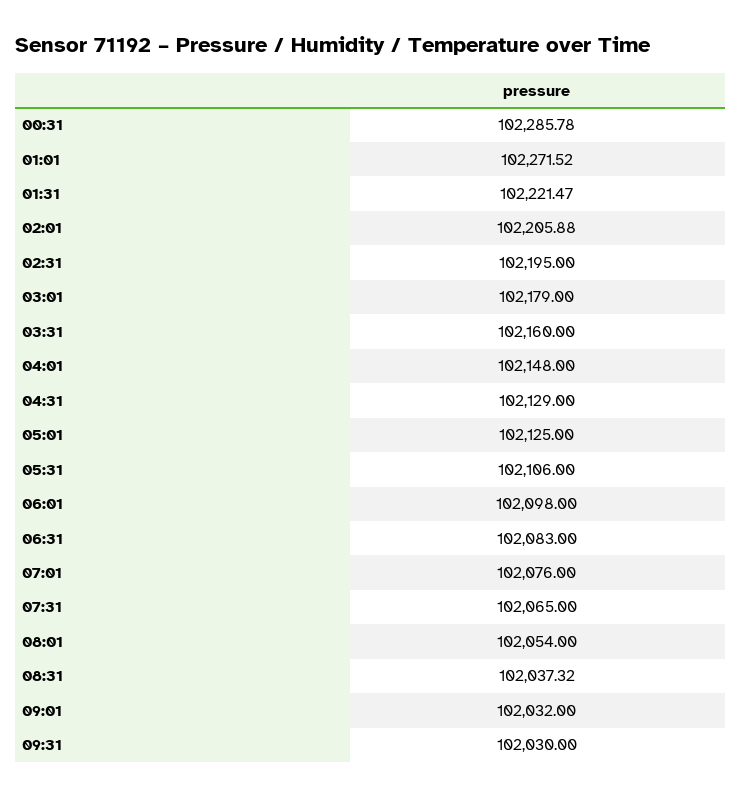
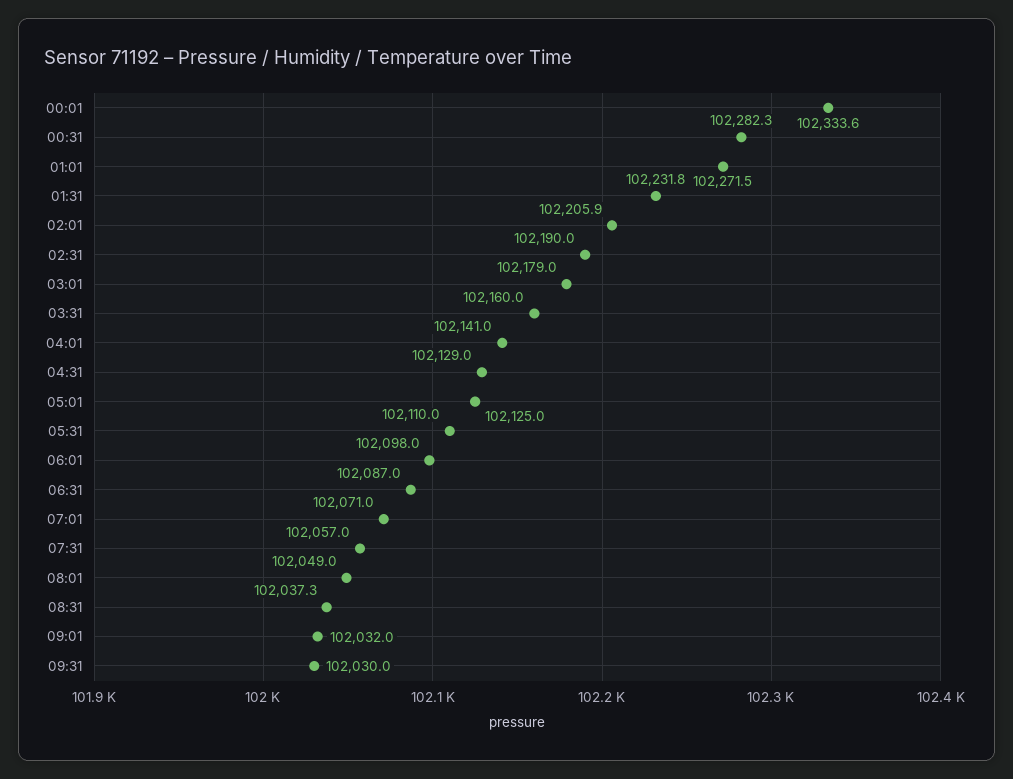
  {
-   "00:31": 102285.78,
+   "00:31": 102282.3,
    "01:01": 102271.52,
-   "01:31": 102221.47,
+   "01:31": 102231.8,
    "02:01": 102205.88,
-   "02:31": 102195,
+   "02:31": 102190,
    "03:01": 102179,
    "03:31": 102160,
-   "04:01": 102148,
+   "04:01": 102141,
    "04:31": 102129,
    "05:01": 102125,
-   "05:31": 102106,
+   "05:31": 102110,
    "06:01": 102098,
-   "06:31": 102083,
+   "06:31": 102087,
-   "07:01": 102076,
+   "07:01": 102071,
-   "07:31": 102065,
+   "07:31": 102057,
-   "08:01": 102054,
+   "08:01": 102049,
    "08:31": 102037.32,
    "09:01": 102032,
-   "09:31": 102030
+   "09:31": 102030,
+   "00:01": 102333.6
  }

